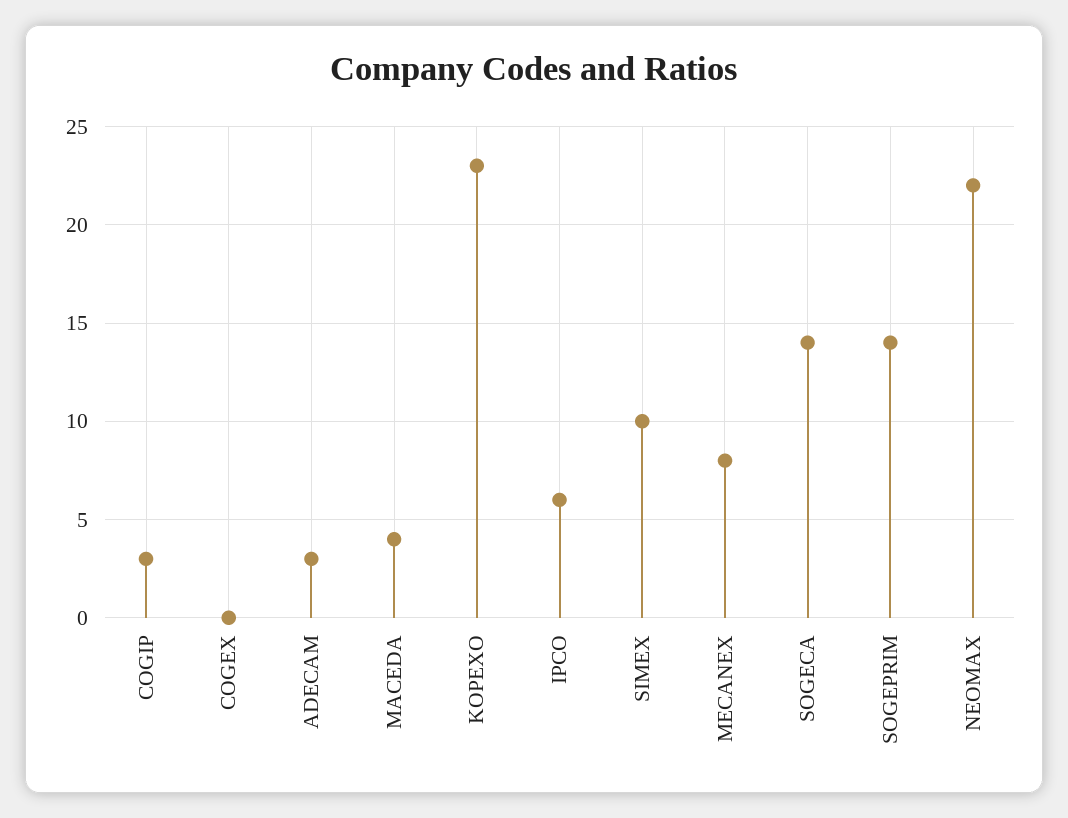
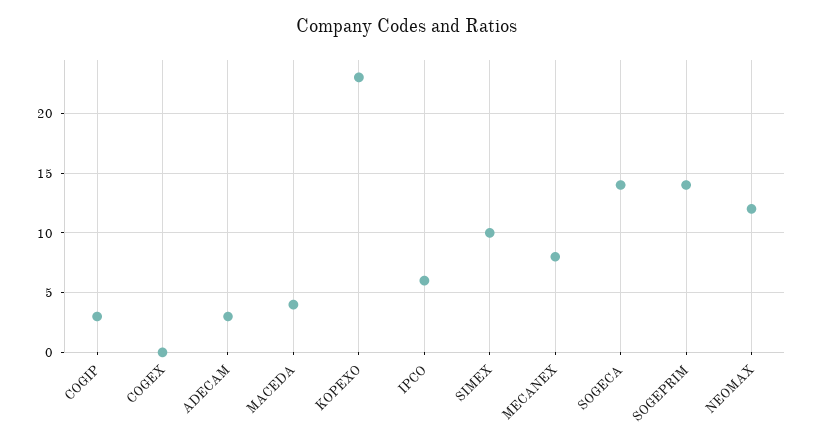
  {
    "COGIP": 3,
    "COGEX": 0,
    "ADECAM": 3,
    "MACEDA": 4,
    "KOPEXO": 23,
    "IPCO": 6,
    "SIMEX": 10,
    "MECANEX": 8,
    "SOGECA": 14,
    "SOGEPRIM": 14,
-   "NEOMAX": 22
+   "NEOMAX": 12
  }

